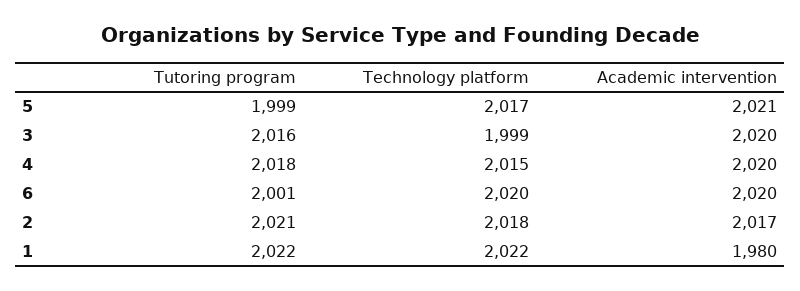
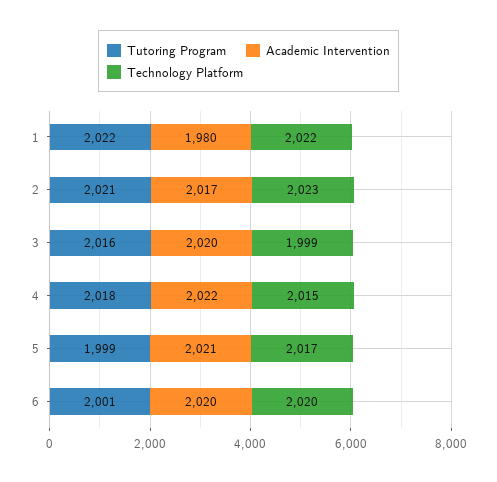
  {
    "Tutoring program": {
      "5": 1999,
      "3": 2016,
      "4": 2018,
      "6": 2001,
      "2": 2021,
      "1": 2022
    },
    "Technology platform": {
      "5": 2017,
      "3": 1999,
      "4": 2015,
      "6": 2020,
-     "2": 2018,
+     "2": 2023,
      "1": 2022
    },
    "Academic intervention": {
      "5": 2021,
      "3": 2020,
-     "4": 2020,
+     "4": 2022,
      "6": 2020,
      "2": 2017,
      "1": 1980
    }
  }

